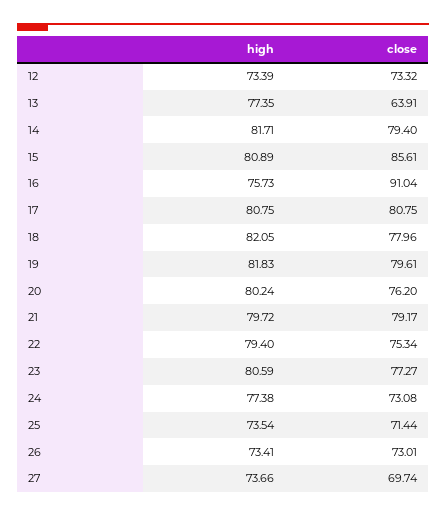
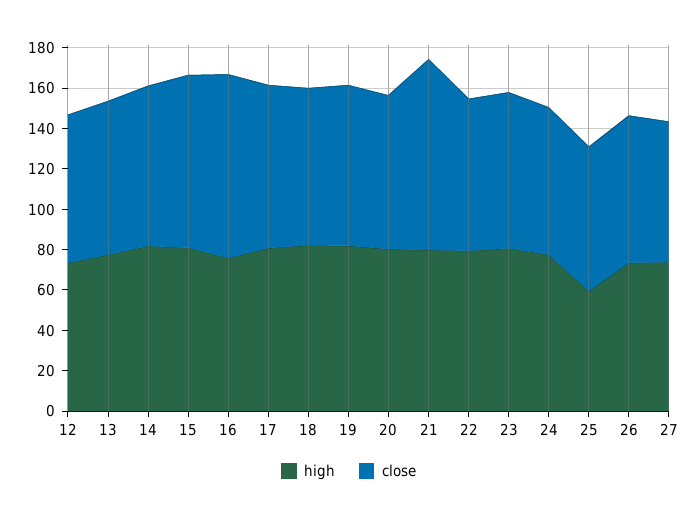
  {
    "high": {
      "12": 73.39,
      "13": 77.35,
      "14": 81.71,
      "15": 80.89,
      "16": 75.73,
      "17": 80.75,
      "18": 82.05,
      "19": 81.83,
      "20": 80.24,
      "21": 79.72,
      "22": 79.4,
      "23": 80.59,
      "24": 77.38,
-     "25": 73.54,
+     "25": 60,
      "26": 73.41,
      "27": 73.66
    },
    "close": {
      "12": 73.32,
-     "13": 63.91,
+     "13": 75,
      "14": 79.4,
      "15": 85.61,
      "16": 91.04,
      "17": 80.75,
      "18": 77.96,
      "19": 79.61,
      "20": 76.2,
-     "21": 79.17,
+     "21": 95,
      "22": 75.34,
      "23": 77.27,
      "24": 73.08,
      "25": 71.44,
      "26": 73.01,
      "27": 69.74
    }
  }

